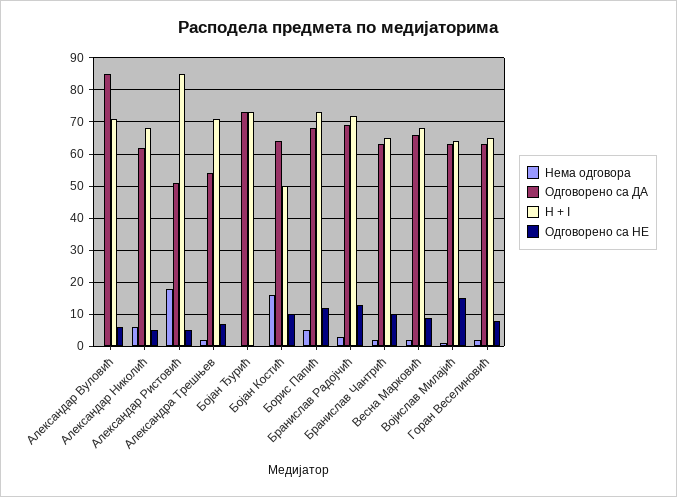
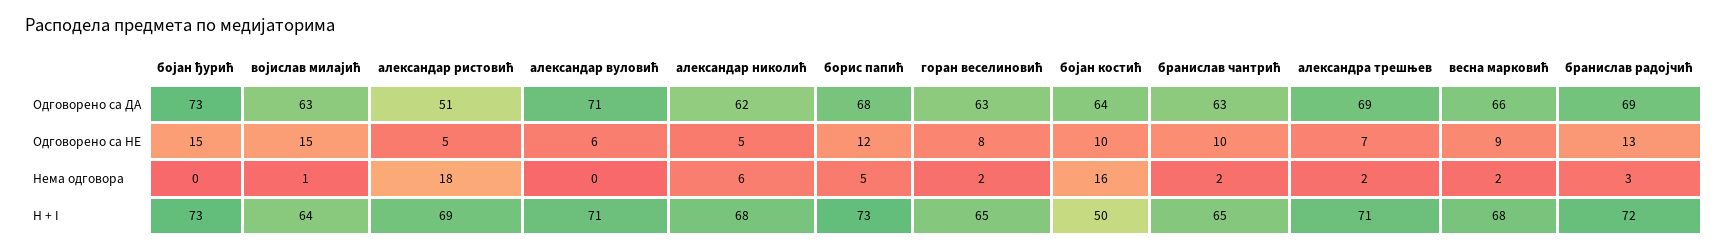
  {
    "Нема одговора": {
      "Александар Вуловић": 0,
      "Александар Николић": 6,
      "Александар Ристовић": 18,
      "Александра Трешњев": 2,
      "Бојан Ђурић": 0,
      "Бојан Костић": 16,
      "Борис Папић": 5,
      "Бранислав Радојчић": 3,
      "Бранислав Чантрић": 2,
      "Весна Марковић": 2,
      "Војислав Милајић": 1,
      "Горан Веселиновић": 2
    },
    "Одговорено са ДА": {
-     "Александар Вуловић": 85,
+     "Александар Вуловић": 71,
      "Александар Николић": 62,
      "Александар Ристовић": 51,
-     "Александра Трешњев": 55,
+     "Александра Трешњев": 69,
      "Бојан Ђурић": 73,
      "Бојан Костић": 64,
      "Борис Папић": 68,
      "Бранислав Радојчић": 69,
      "Бранислав Чантрић": 63,
      "Весна Марковић": 66,
      "Војислав Милајић": 63,
      "Горан Веселиновић": 63
    },
    "H + I": {
      "Александар Вуловић": 71,
      "Александар Николић": 68,
-     "Александар Ристовић": 85,
+     "Александар Ристовић": 69,
      "Александра Трешњев": 71,
      "Бојан Ђурић": 73,
      "Бојан Костић": 50,
      "Борис Папић": 73,
      "Бранислав Радојчић": 72,
      "Бранислав Чантрић": 65,
      "Весна Марковић": 68,
      "Војислав Милајић": 64,
      "Горан Веселиновић": 65
    },
    "Одговорено са НЕ": {
      "Александар Вуловић": 6,
      "Александар Николић": 5,
      "Александар Ристовић": 5,
      "Александра Трешњев": 7,
-     "Бојан Ђурић": 0,
+     "Бојан Ђурић": 15,
      "Бојан Костић": 10,
      "Борис Папић": 12,
      "Бранислав Радојчић": 13,
      "Бранислав Чантрић": 10,
      "Весна Марковић": 9,
      "Војислав Милајић": 15,
      "Горан Веселиновић": 8
    }
  }

